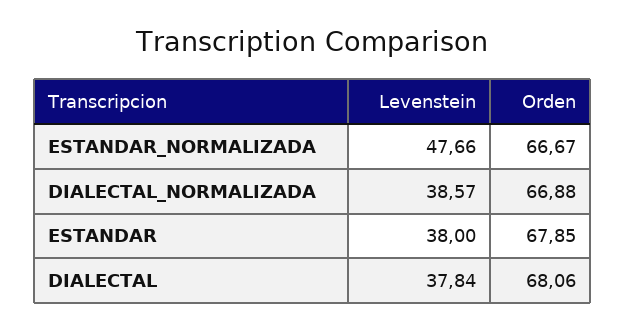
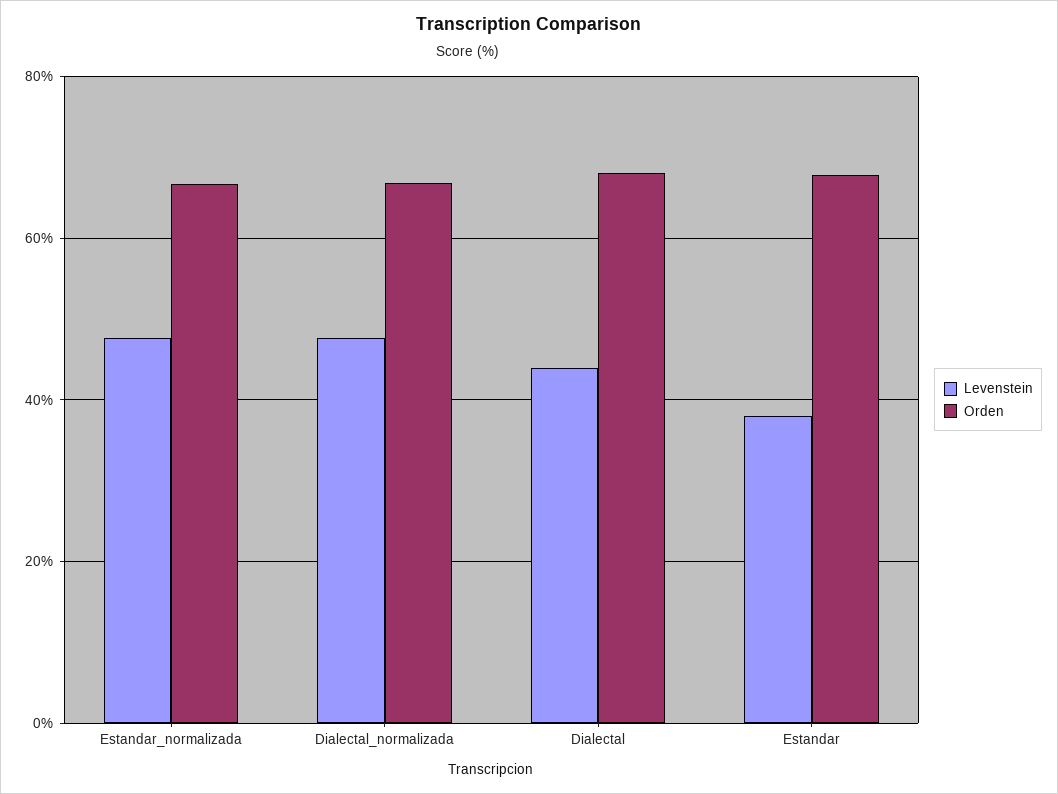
  {
    "Levenstein": {
      "ESTANDAR_NORMALIZADA": 47.66,
-     "DIALECTAL_NORMALIZADA": 38.57,
+     "DIALECTAL_NORMALIZADA": 48,
      "ESTANDAR": 38,
-     "DIALECTAL": 37.84
+     "DIALECTAL": 44
    },
    "Orden": {
      "ESTANDAR_NORMALIZADA": 66.67,
      "DIALECTAL_NORMALIZADA": 66.88,
      "ESTANDAR": 67.85,
      "DIALECTAL": 68.06
    }
  }

